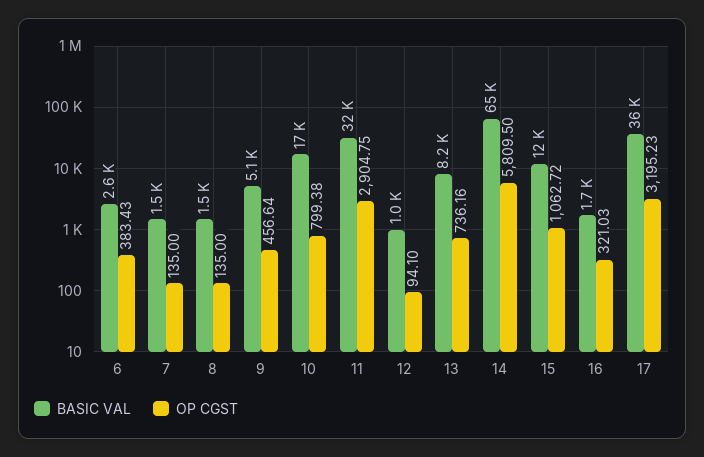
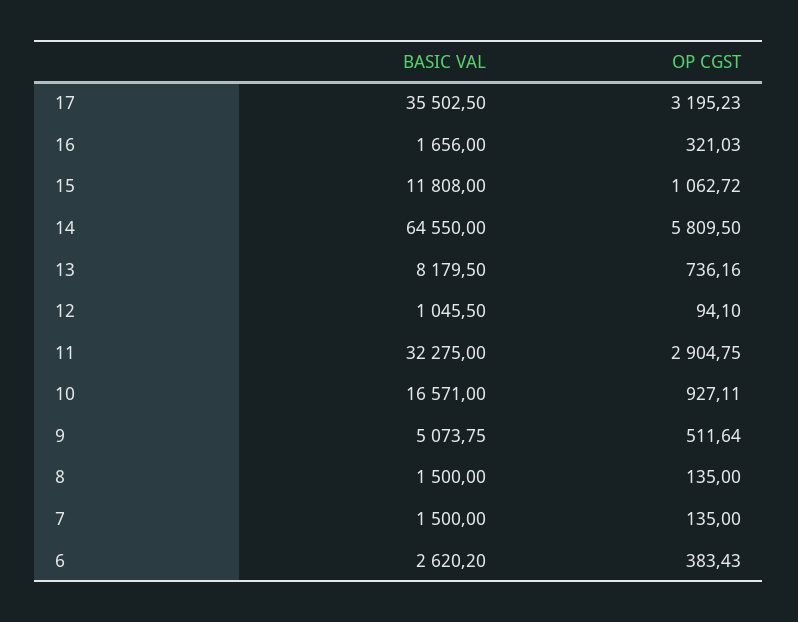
  {
    "BASIC VAL": {
      "6": 2620.2,
      "7": 1500,
      "8": 1500,
      "9": 5073.75,
      "10": 16571,
      "11": 32275,
      "12": 1045.5,
      "13": 8179.5,
      "14": 64550,
      "15": 11808,
      "16": 1656,
      "17": 35502.5
    },
    "OP CGST": {
      "6": 383.43,
      "7": 135,
      "8": 135,
-     "9": 456.64,
+     "9": 511.64,
-     "10": 799.38,
+     "10": 927.11,
      "11": 2904.75,
      "12": 94.1,
      "13": 736.16,
      "14": 5809.5,
      "15": 1062.72,
      "16": 321.03,
      "17": 3195.23
    }
  }

